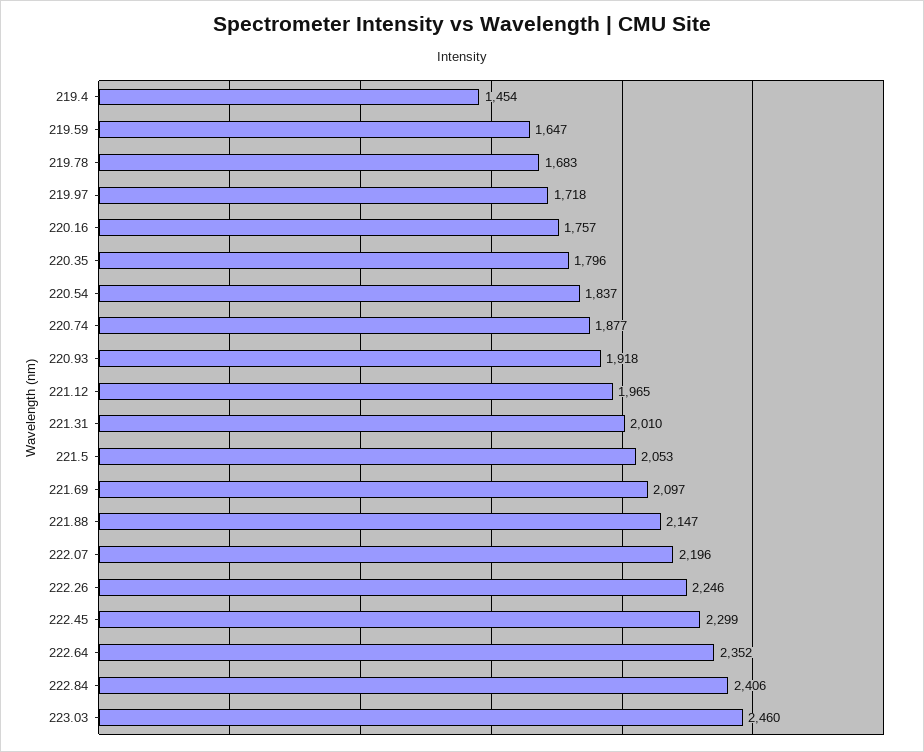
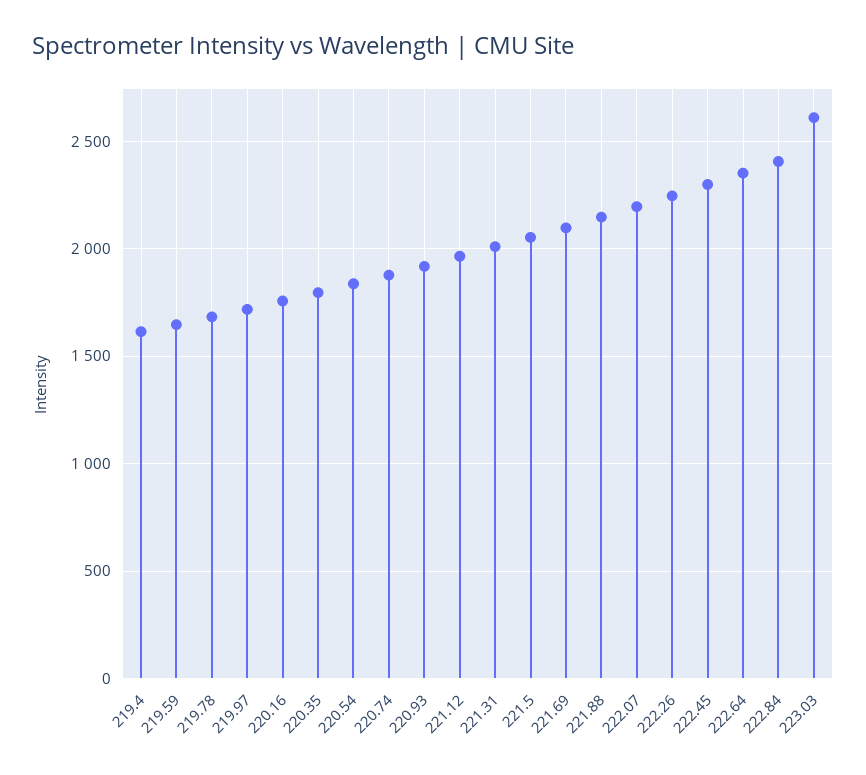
  {
-   "219.4": 1454,
+   "219.4": 1600,
    "219.59": 1647,
    "219.78": 1683,
    "219.97": 1718,
    "220.16": 1757,
    "220.35": 1796,
    "220.54": 1837,
    "220.74": 1877,
    "220.93": 1918,
    "221.12": 1965,
    "221.31": 2010,
    "221.5": 2053,
    "221.69": 2097,
    "221.88": 2147,
    "222.07": 2196,
    "222.26": 2246,
    "222.45": 2299,
    "222.64": 2352,
    "222.84": 2406,
-   "223.03": 2460
+   "223.03": 2600
  }

